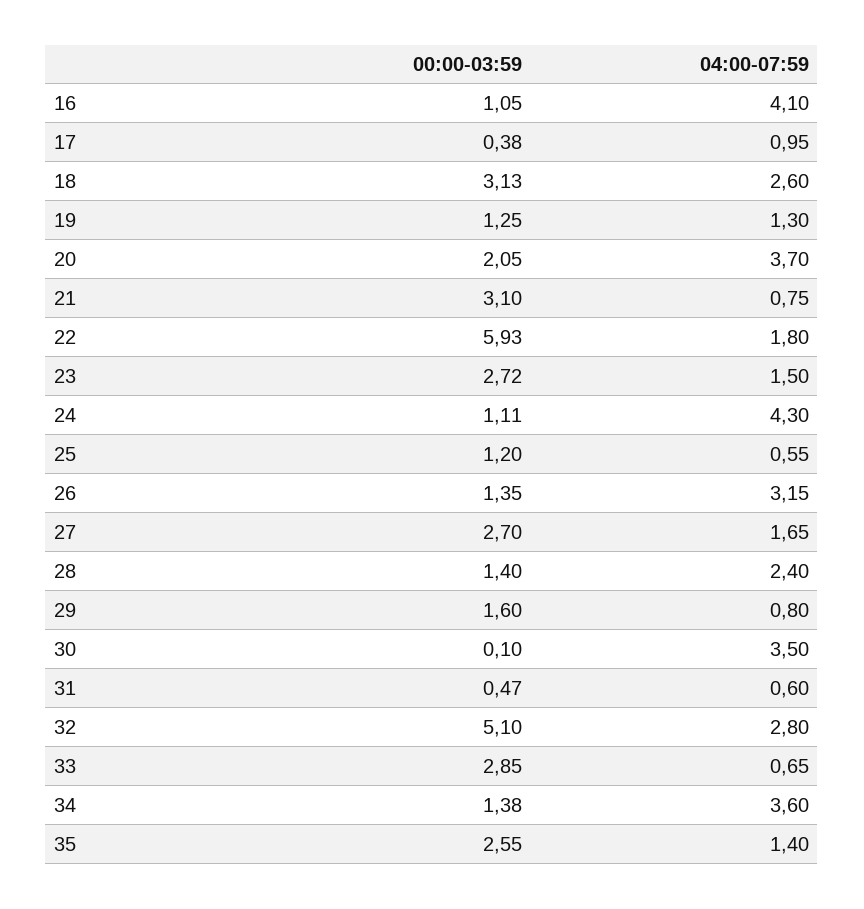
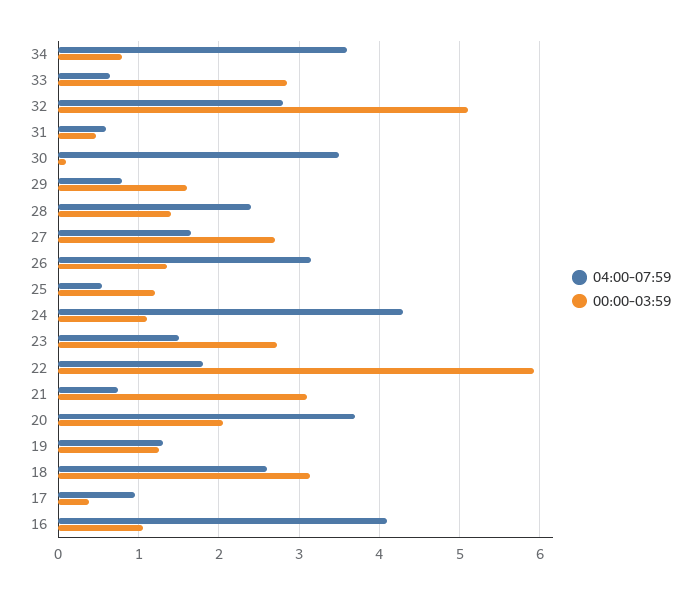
  {
    "00:00-03:59": {
      "16": 1.05,
      "17": 0.38,
      "18": 3.13,
      "19": 1.25,
      "20": 2.05,
      "21": 3.1,
      "22": 5.93,
      "23": 2.72,
      "24": 1.11,
      "25": 1.2,
      "26": 1.35,
      "27": 2.7,
      "28": 1.4,
      "29": 1.6,
      "30": 0.1,
      "31": 0.47,
      "32": 5.1,
      "33": 2.85,
-     "34": 1.38,
+     "34": 0.8
-     "35": 2.55
    },
    "04:00-07:59": {
      "16": 4.1,
      "17": 0.95,
      "18": 2.6,
      "19": 1.3,
      "20": 3.7,
      "21": 0.75,
      "22": 1.8,
      "23": 1.5,
      "24": 4.3,
      "25": 0.55,
      "26": 3.15,
      "27": 1.65,
      "28": 2.4,
      "29": 0.8,
      "30": 3.5,
      "31": 0.6,
      "32": 2.8,
      "33": 0.65,
-     "34": 3.6,
+     "34": 3.6
-     "35": 1.4
    }
  }

